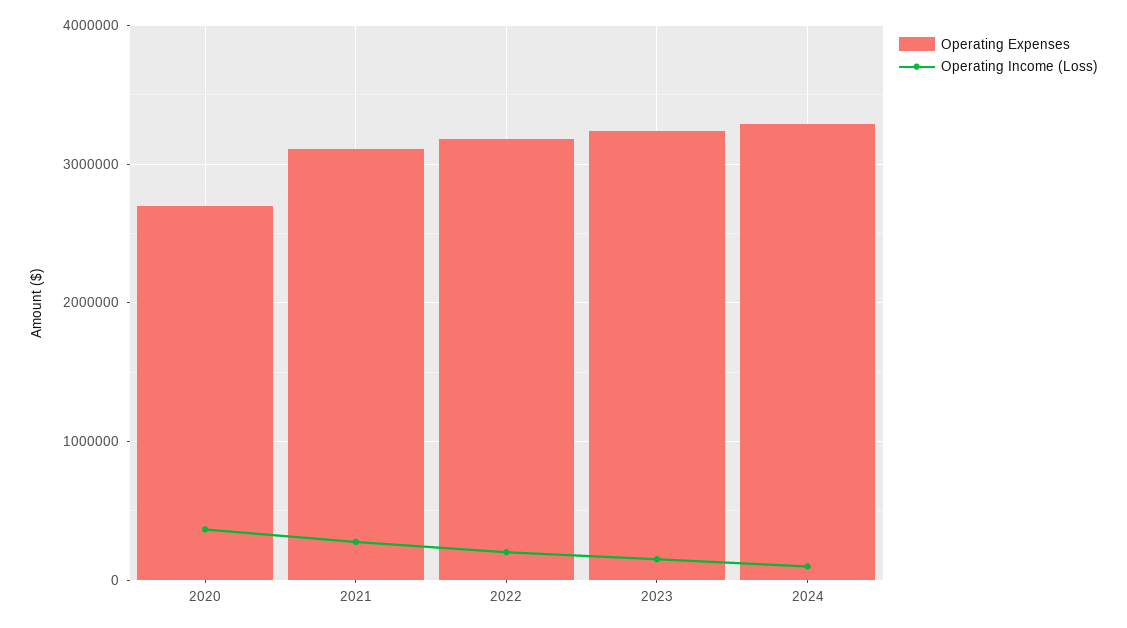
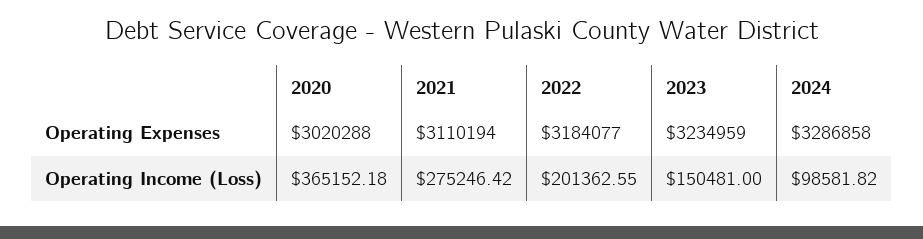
  {
    "Operating Expenses": {
-     "2020": 2700000,
+     "2020": 3020288,
      "2021": 3110194,
      "2022": 3184077,
      "2023": 3234959,
      "2024": 3286858
    },
    "Operating Income (Loss)": {
      "2020": 365152.18,
      "2021": 275246.42,
      "2022": 201362.55,
      "2023": 150481,
      "2024": 98581.82
    }
  }

